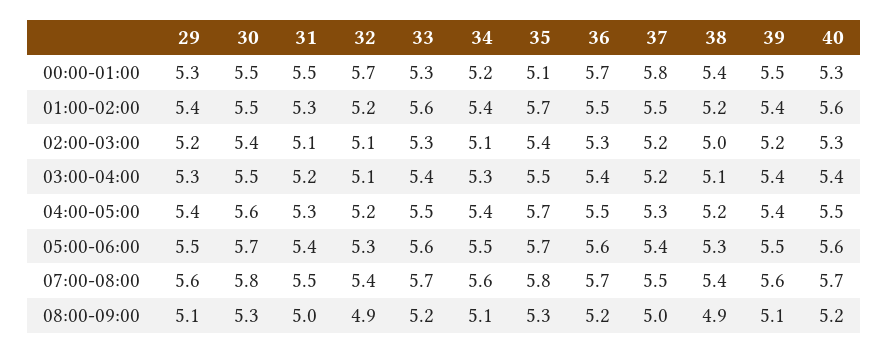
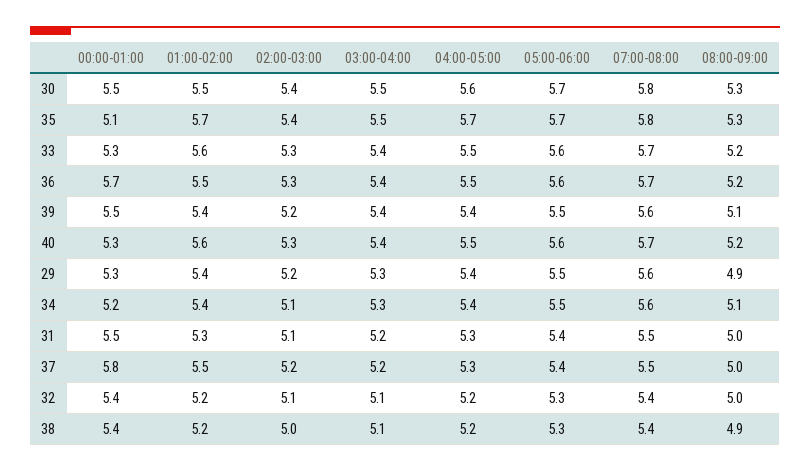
  {
    "29": {
      "00:00-01:00": 5.3,
      "01:00-02:00": 5.4,
      "02:00-03:00": 5.2,
      "03:00-04:00": 5.3,
      "04:00-05:00": 5.4,
      "05:00-06:00": 5.5,
      "07:00-08:00": 5.6,
-     "08:00-09:00": 5.1
+     "08:00-09:00": 4.9
    },
    "30": {
      "00:00-01:00": 5.5,
      "01:00-02:00": 5.5,
      "02:00-03:00": 5.4,
      "03:00-04:00": 5.5,
      "04:00-05:00": 5.6,
      "05:00-06:00": 5.7,
      "07:00-08:00": 5.8,
      "08:00-09:00": 5.3
    },
    "31": {
      "00:00-01:00": 5.5,
      "01:00-02:00": 5.3,
      "02:00-03:00": 5.1,
      "03:00-04:00": 5.2,
      "04:00-05:00": 5.3,
      "05:00-06:00": 5.4,
      "07:00-08:00": 5.5,
      "08:00-09:00": 5
    },
    "32": {
-     "00:00-01:00": 5.7,
+     "00:00-01:00": 5.4,
      "01:00-02:00": 5.2,
      "02:00-03:00": 5.1,
      "03:00-04:00": 5.1,
      "04:00-05:00": 5.2,
      "05:00-06:00": 5.3,
      "07:00-08:00": 5.4,
-     "08:00-09:00": 4.9
+     "08:00-09:00": 5
    },
    "33": {
      "00:00-01:00": 5.3,
      "01:00-02:00": 5.6,
      "02:00-03:00": 5.3,
      "03:00-04:00": 5.4,
      "04:00-05:00": 5.5,
      "05:00-06:00": 5.6,
      "07:00-08:00": 5.7,
      "08:00-09:00": 5.2
    },
    "34": {
      "00:00-01:00": 5.2,
      "01:00-02:00": 5.4,
      "02:00-03:00": 5.1,
      "03:00-04:00": 5.3,
      "04:00-05:00": 5.4,
      "05:00-06:00": 5.5,
      "07:00-08:00": 5.6,
      "08:00-09:00": 5.1
    },
    "35": {
      "00:00-01:00": 5.1,
      "01:00-02:00": 5.7,
      "02:00-03:00": 5.4,
      "03:00-04:00": 5.5,
      "04:00-05:00": 5.7,
      "05:00-06:00": 5.7,
      "07:00-08:00": 5.8,
      "08:00-09:00": 5.3
    },
    "36": {
      "00:00-01:00": 5.7,
      "01:00-02:00": 5.5,
      "02:00-03:00": 5.3,
      "03:00-04:00": 5.4,
      "04:00-05:00": 5.5,
      "05:00-06:00": 5.6,
      "07:00-08:00": 5.7,
      "08:00-09:00": 5.2
    },
    "37": {
      "00:00-01:00": 5.8,
      "01:00-02:00": 5.5,
      "02:00-03:00": 5.2,
      "03:00-04:00": 5.2,
      "04:00-05:00": 5.3,
      "05:00-06:00": 5.4,
      "07:00-08:00": 5.5,
      "08:00-09:00": 5
    },
    "38": {
      "00:00-01:00": 5.4,
      "01:00-02:00": 5.2,
      "02:00-03:00": 5,
      "03:00-04:00": 5.1,
      "04:00-05:00": 5.2,
      "05:00-06:00": 5.3,
      "07:00-08:00": 5.4,
      "08:00-09:00": 4.9
    },
    "39": {
      "00:00-01:00": 5.5,
      "01:00-02:00": 5.4,
      "02:00-03:00": 5.2,
      "03:00-04:00": 5.4,
      "04:00-05:00": 5.4,
      "05:00-06:00": 5.5,
      "07:00-08:00": 5.6,
      "08:00-09:00": 5.1
    },
    "40": {
      "00:00-01:00": 5.3,
      "01:00-02:00": 5.6,
      "02:00-03:00": 5.3,
      "03:00-04:00": 5.4,
      "04:00-05:00": 5.5,
      "05:00-06:00": 5.6,
      "07:00-08:00": 5.7,
      "08:00-09:00": 5.2
    }
  }

